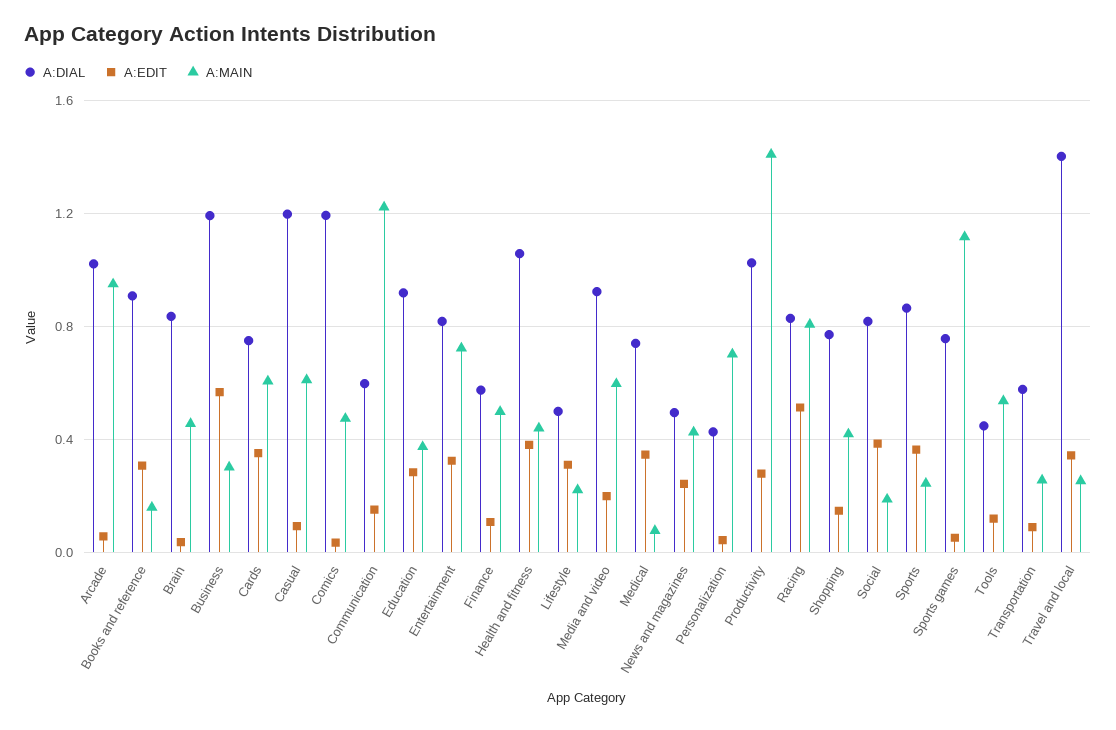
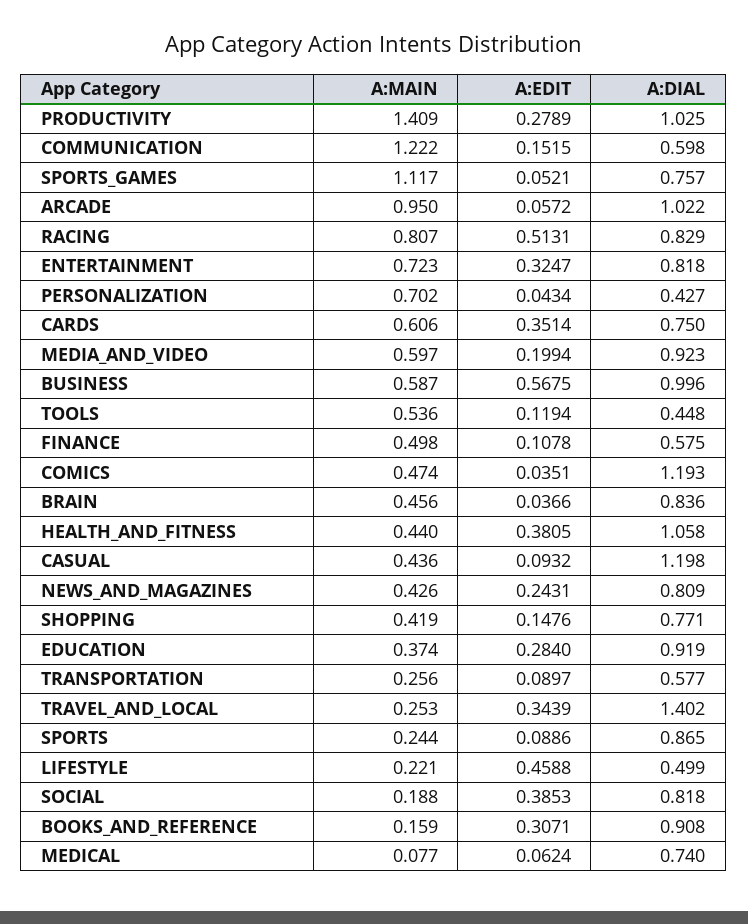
  {
    "A:DIAL": {
      "Arcade": 1.022,
      "Books and reference": 0.908,
      "Brain": 0.836,
-     "Business": 1.2,
+     "Business": 0.996,
      "Cards": 0.75,
      "Casual": 1.198,
      "Comics": 1.193,
      "Communication": 0.598,
      "Education": 0.919,
      "Entertainment": 0.818,
      "Finance": 0.575,
      "Health and fitness": 1.058,
      "Lifestyle": 0.499,
      "Media and video": 0.923,
      "Medical": 0.74,
-     "News and magazines": 0.5,
+     "News and magazines": 0.809,
      "Personalization": 0.427,
      "Productivity": 1.025,
      "Racing": 0.829,
      "Shopping": 0.771,
      "Social": 0.818,
      "Sports": 0.865,
      "Sports games": 0.757,
      "Tools": 0.448,
      "Transportation": 0.577,
      "Travel and local": 1.402
    },
    "A:EDIT": {
      "Arcade": 0.0572,
      "Books and reference": 0.3071,
      "Brain": 0.0366,
      "Business": 0.5675,
      "Cards": 0.3514,
      "Casual": 0.0932,
      "Comics": 0.0351,
      "Communication": 0.1515,
      "Education": 0.284,
      "Entertainment": 0.3247,
      "Finance": 0.1078,
      "Health and fitness": 0.3805,
-     "Lifestyle": 0.3,
+     "Lifestyle": 0.4588,
      "Media and video": 0.1994,
-     "Medical": 0.35,
+     "Medical": 0.0624,
      "News and magazines": 0.2431,
      "Personalization": 0.0434,
      "Productivity": 0.2789,
      "Racing": 0.5131,
      "Shopping": 0.1476,
      "Social": 0.3853,
-     "Sports": 0.35,
+     "Sports": 0.0886,
      "Sports games": 0.0521,
      "Tools": 0.1194,
      "Transportation": 0.0897,
      "Travel and local": 0.3439
    },
    "A:MAIN": {
      "Arcade": 0.95,
      "Books and reference": 0.159,
      "Brain": 0.456,
-     "Business": 0.3,
+     "Business": 0.587,
      "Cards": 0.606,
-     "Casual": 0.6,
+     "Casual": 0.436,
      "Comics": 0.474,
      "Communication": 1.222,
      "Education": 0.374,
      "Entertainment": 0.723,
      "Finance": 0.498,
      "Health and fitness": 0.44,
      "Lifestyle": 0.221,
      "Media and video": 0.597,
      "Medical": 0.077,
      "News and magazines": 0.426,
      "Personalization": 0.702,
      "Productivity": 1.409,
      "Racing": 0.807,
      "Shopping": 0.419,
      "Social": 0.188,
      "Sports": 0.244,
      "Sports games": 1.117,
      "Tools": 0.536,
      "Transportation": 0.256,
      "Travel and local": 0.253
    }
  }

